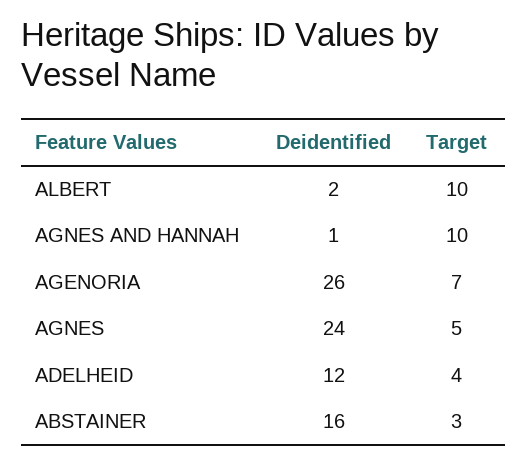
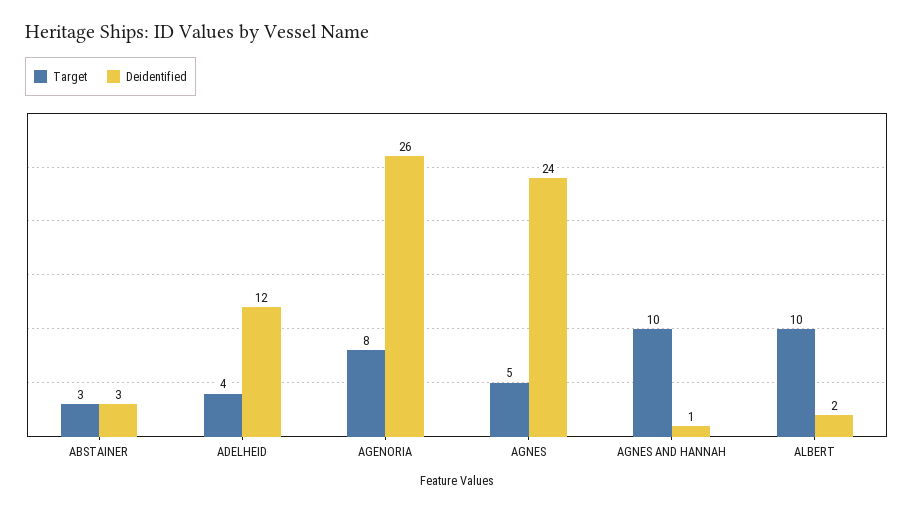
  {
    "Deidentified": {
      "ALBERT": 2,
      "AGNES AND HANNAH": 1,
      "AGENORIA": 26,
      "AGNES": 24,
      "ADELHEID": 12,
-     "ABSTAINER": 16
+     "ABSTAINER": 3
    },
    "Target": {
      "ALBERT": 10,
      "AGNES AND HANNAH": 10,
-     "AGENORIA": 7,
+     "AGENORIA": 8,
      "AGNES": 5,
      "ADELHEID": 4,
      "ABSTAINER": 3
    }
  }

